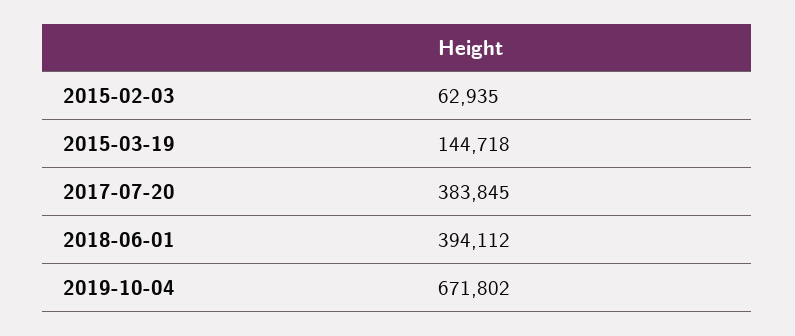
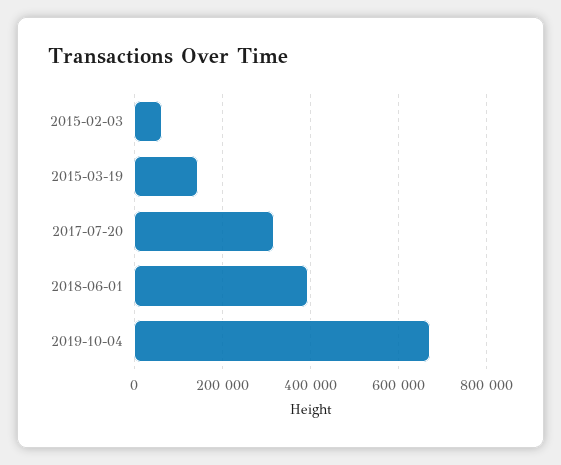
  {
    "2015-02-03": 62935,
    "2015-03-19": 144718,
-   "2017-07-20": 383845,
+   "2017-07-20": 320000,
    "2018-06-01": 394112,
    "2019-10-04": 671802
  }

